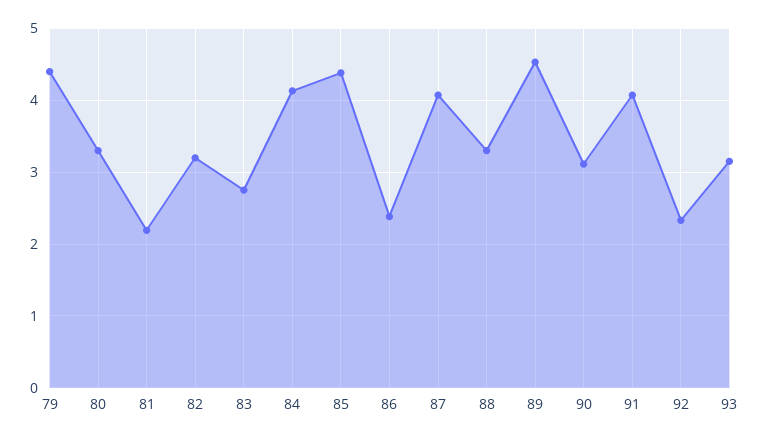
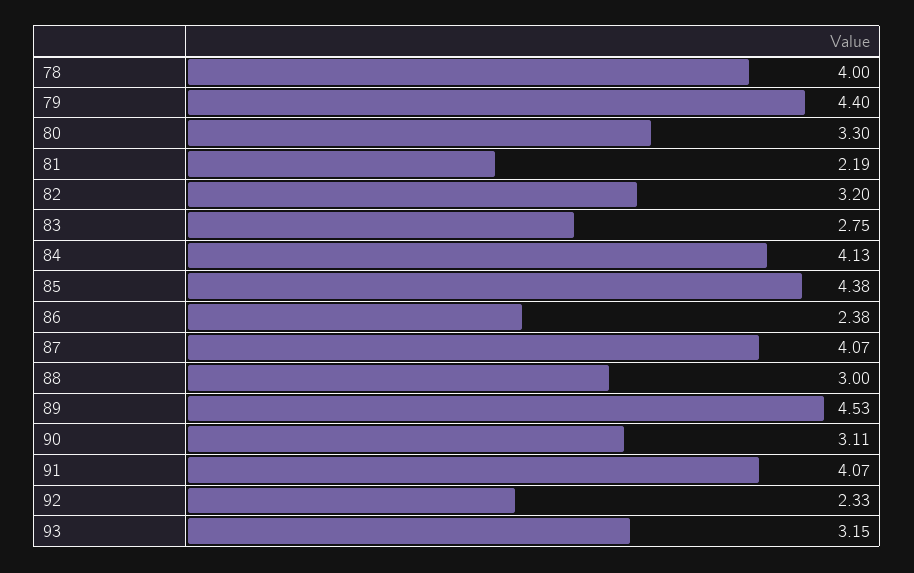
  {
    "79": 4.4,
    "80": 3.3,
    "81": 2.19,
    "82": 3.2,
    "83": 2.75,
    "84": 4.13,
    "85": 4.38,
    "86": 2.38,
    "87": 4.07,
-   "88": 3.3,
+   "88": 3,
    "89": 4.53,
    "90": 3.11,
    "91": 4.07,
    "92": 2.33,
-   "93": 3.15
+   "93": 3.15,
+   "78": 4
  }

